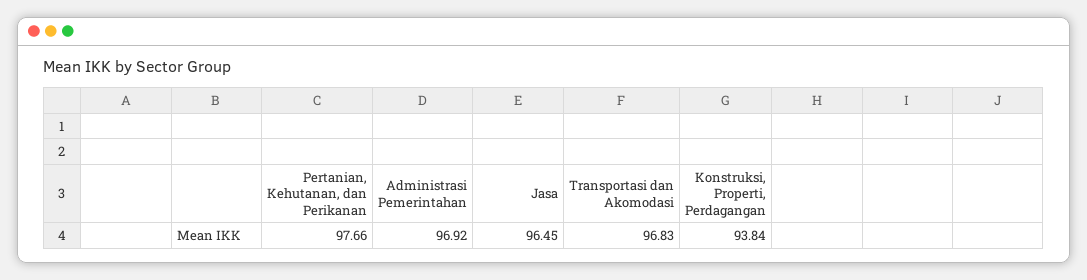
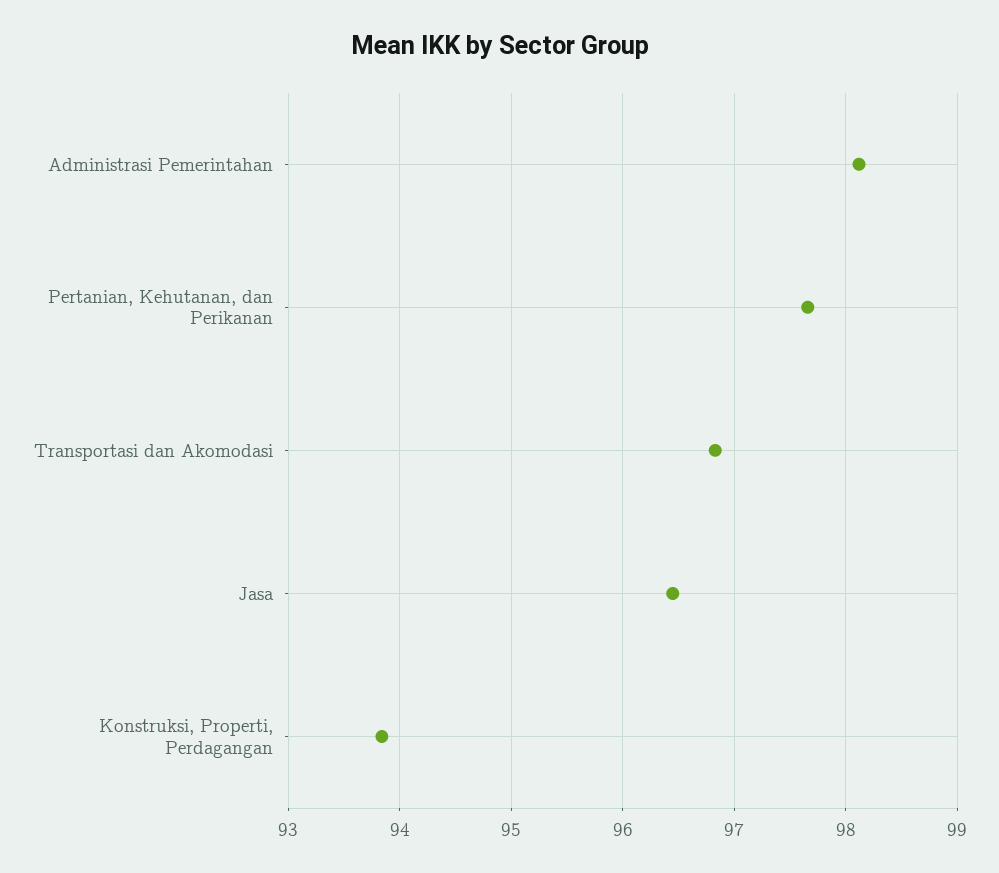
  {
    "Pertanian, Kehutanan, dan Perikanan": 97.66,
-   "Administrasi Pemerintahan": 96.92,
+   "Administrasi Pemerintahan": 98.1,
    "Jasa": 96.45,
    "Transportasi dan Akomodasi": 96.83,
    "Konstruksi, Properti, Perdagangan": 93.84
  }

